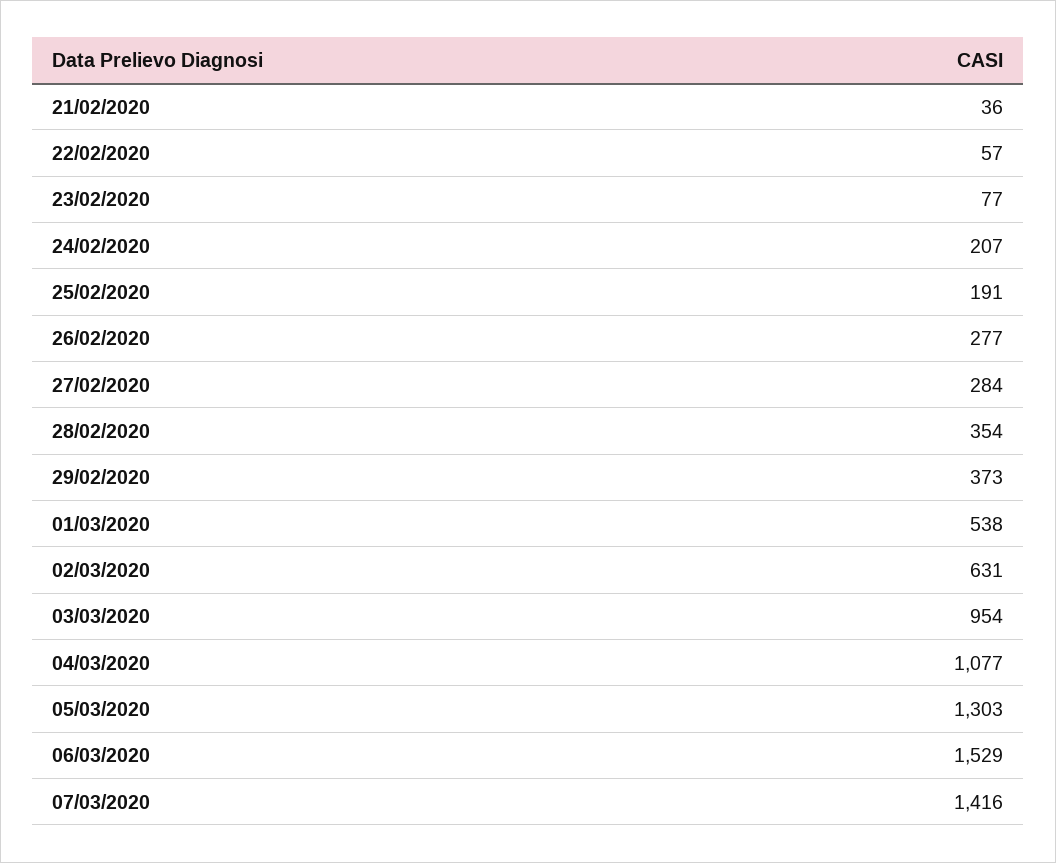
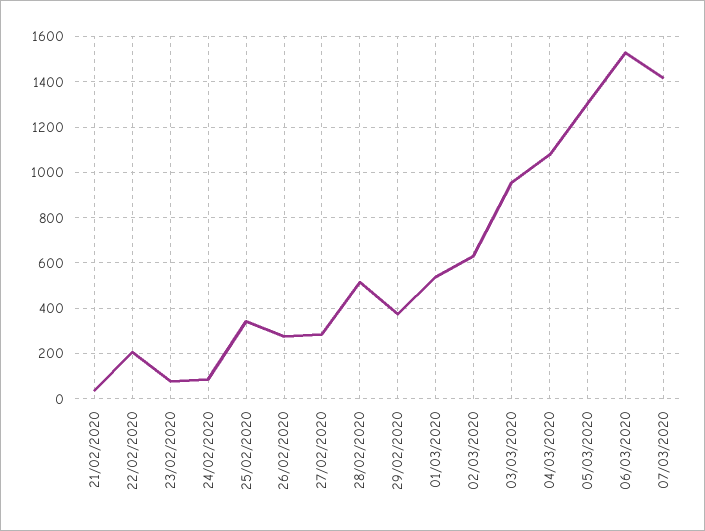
  {
    "21/02/2020": 36,
-   "22/02/2020": 57,
+   "22/02/2020": 200,
    "23/02/2020": 77,
-   "24/02/2020": 207,
+   "24/02/2020": 100,
-   "25/02/2020": 191,
+   "25/02/2020": 350,
    "26/02/2020": 277,
    "27/02/2020": 284,
-   "28/02/2020": 354,
+   "28/02/2020": 500,
    "29/02/2020": 373,
    "01/03/2020": 538,
    "02/03/2020": 631,
    "03/03/2020": 954,
    "04/03/2020": 1077,
    "05/03/2020": 1303,
    "06/03/2020": 1529,
    "07/03/2020": 1416
  }

